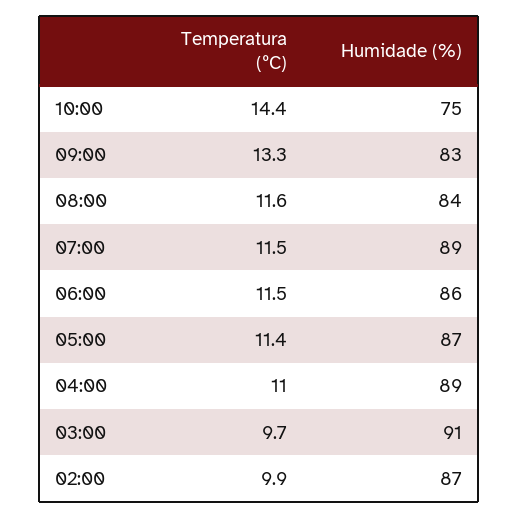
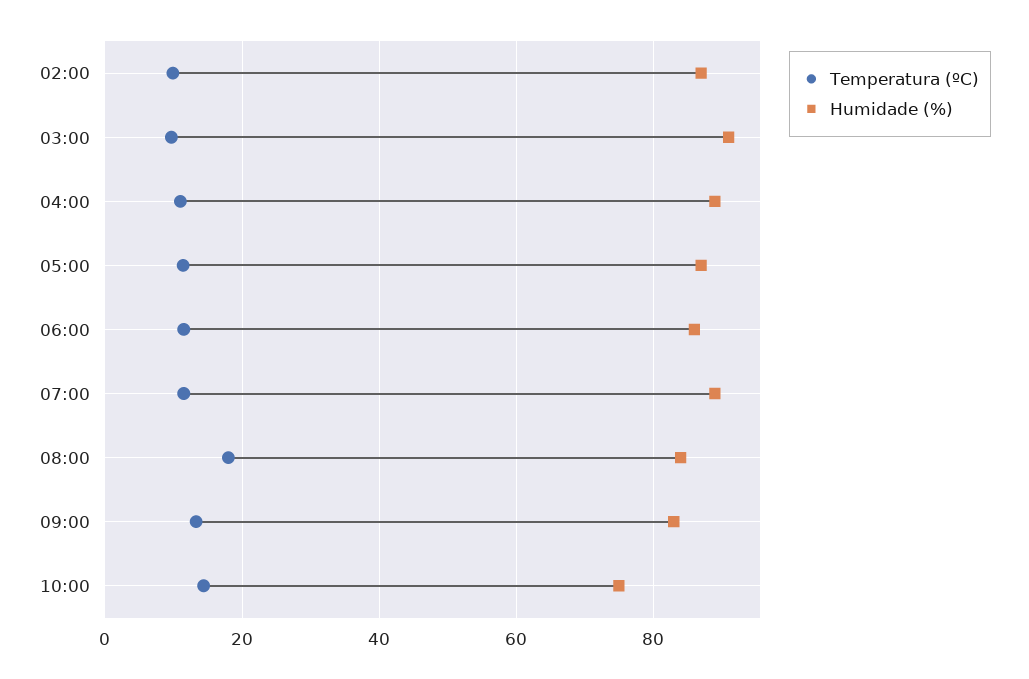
  {
    "Temperatura (ºC)": {
      "10:00": 14.4,
      "09:00": 13.3,
-     "08:00": 11.6,
+     "08:00": 18,
      "07:00": 11.5,
      "06:00": 11.5,
      "05:00": 11.4,
      "04:00": 11,
      "03:00": 9.7,
      "02:00": 9.9
    },
    "Humidade (%)": {
      "10:00": 75,
      "09:00": 83,
      "08:00": 84,
      "07:00": 89,
      "06:00": 86,
      "05:00": 87,
      "04:00": 89,
      "03:00": 91,
      "02:00": 87
    }
  }

